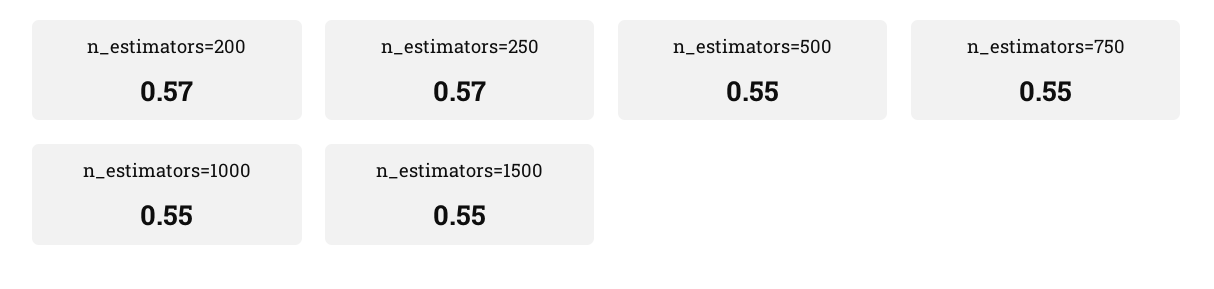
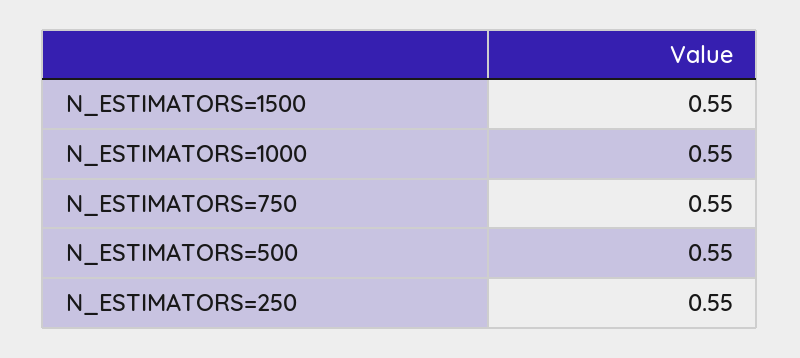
  {
-   "n_estimators=200": 0.57,
-   "n_estimators=250": 0.57,
+   "n_estimators=250": 0.55,
    "n_estimators=500": 0.55,
    "n_estimators=750": 0.55,
    "n_estimators=1000": 0.55,
    "n_estimators=1500": 0.55
  }

